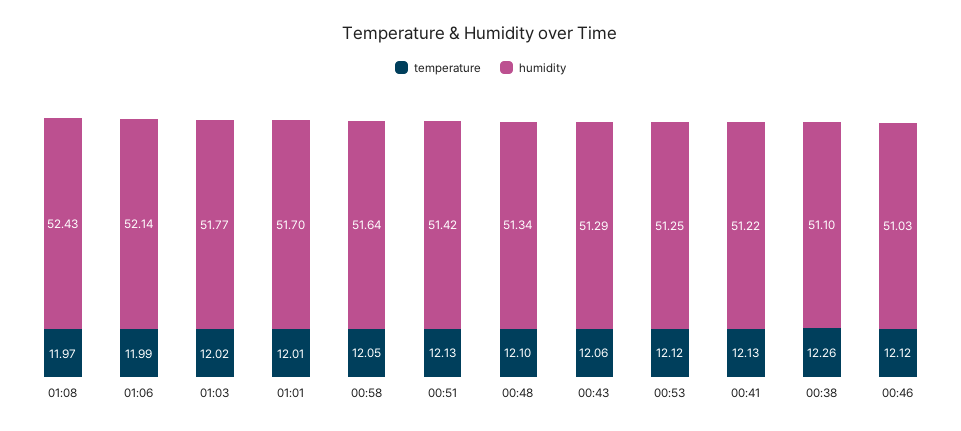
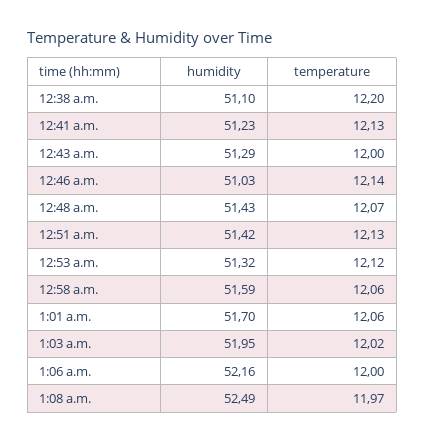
  {
    "temperature": {
      "01:08": 11.97,
-     "01:06": 11.99,
+     "01:06": 12,
      "01:03": 12.02,
-     "01:01": 12.01,
+     "01:01": 12.06,
-     "00:58": 12.05,
+     "00:58": 12.06,
      "00:51": 12.13,
-     "00:48": 12.1,
+     "00:48": 12.07,
-     "00:43": 12.06,
+     "00:43": 12,
      "00:53": 12.12,
      "00:41": 12.13,
-     "00:38": 12.26,
+     "00:38": 12.2,
-     "00:46": 12.12
+     "00:46": 12.14
    },
    "humidity": {
-     "01:08": 52.43,
+     "01:08": 52.49,
-     "01:06": 52.14,
+     "01:06": 52.16,
-     "01:03": 51.77,
+     "01:03": 51.95,
      "01:01": 51.7,
-     "00:58": 51.64,
+     "00:58": 51.59,
      "00:51": 51.42,
-     "00:48": 51.34,
+     "00:48": 51.43,
      "00:43": 51.29,
-     "00:53": 51.25,
+     "00:53": 51.32,
-     "00:41": 51.22,
+     "00:41": 51.23,
      "00:38": 51.1,
      "00:46": 51.03
    }
  }

